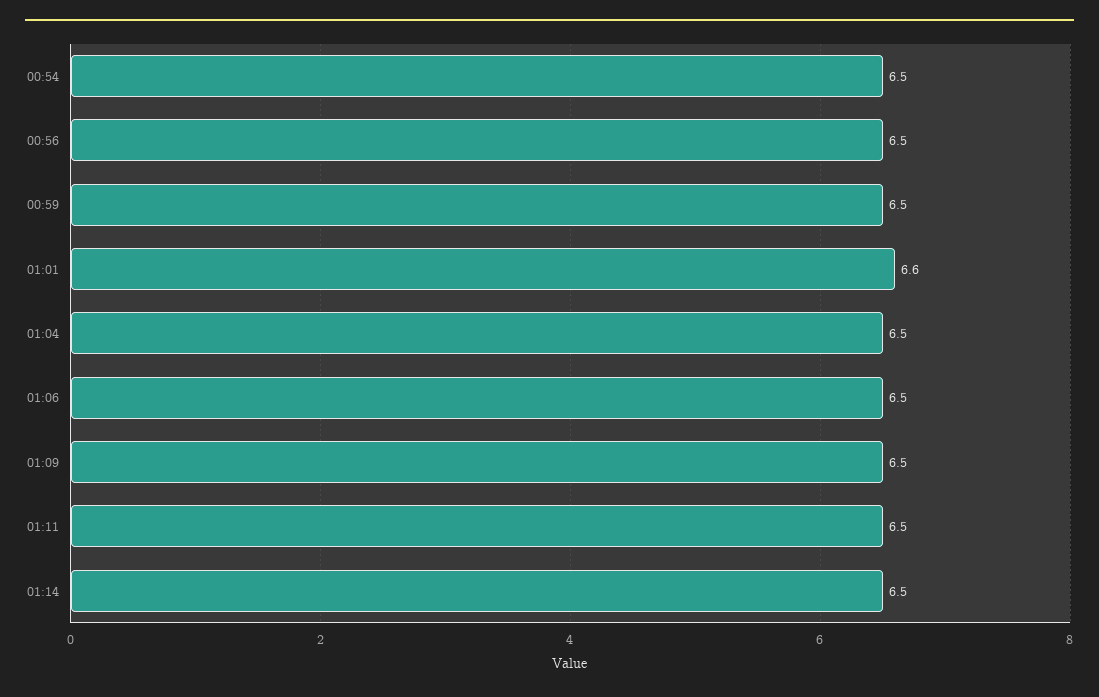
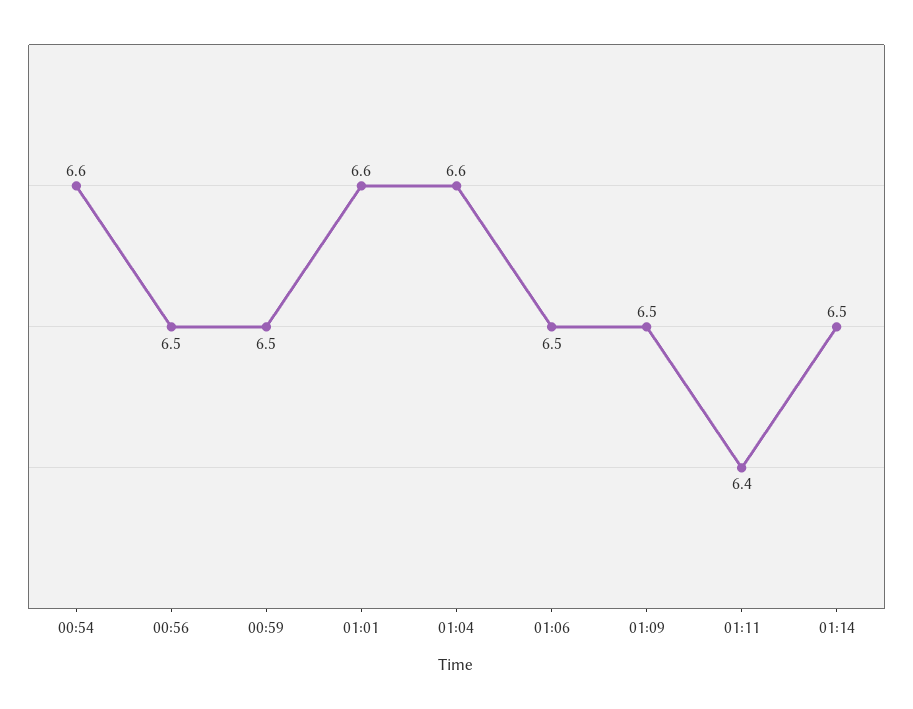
  {
-   "00:54": 6.5,
+   "00:54": 6.6,
    "00:56": 6.5,
    "00:59": 6.5,
    "01:01": 6.6,
-   "01:04": 6.5,
+   "01:04": 6.6,
    "01:06": 6.5,
    "01:09": 6.5,
-   "01:11": 6.5,
+   "01:11": 6.4,
    "01:14": 6.5
  }

